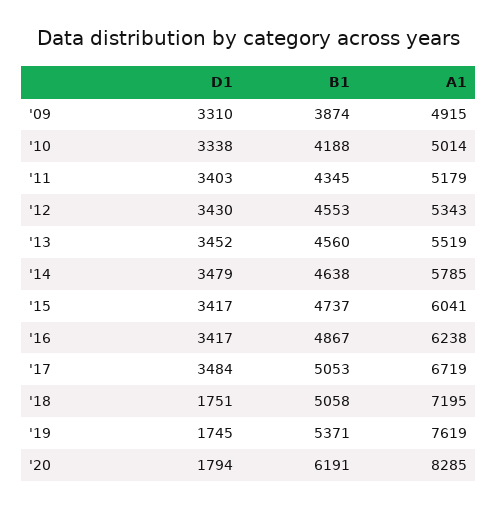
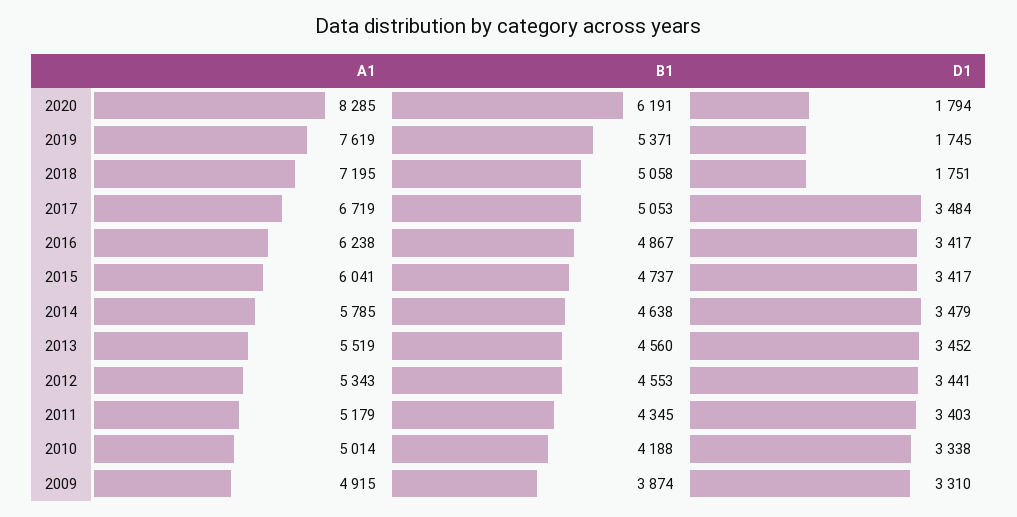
  {
    "D1": {
      "'09": 3310,
      "'10": 3338,
      "'11": 3403,
-     "'12": 3430,
+     "'12": 3441,
      "'13": 3452,
      "'14": 3479,
      "'15": 3417,
      "'16": 3417,
      "'17": 3484,
      "'18": 1751,
      "'19": 1745,
      "'20": 1794
    },
    "B1": {
      "'09": 3874,
      "'10": 4188,
      "'11": 4345,
      "'12": 4553,
      "'13": 4560,
      "'14": 4638,
      "'15": 4737,
      "'16": 4867,
      "'17": 5053,
      "'18": 5058,
      "'19": 5371,
      "'20": 6191
    },
    "A1": {
      "'09": 4915,
      "'10": 5014,
      "'11": 5179,
      "'12": 5343,
      "'13": 5519,
      "'14": 5785,
      "'15": 6041,
      "'16": 6238,
      "'17": 6719,
      "'18": 7195,
      "'19": 7619,
      "'20": 8285
    }
  }

